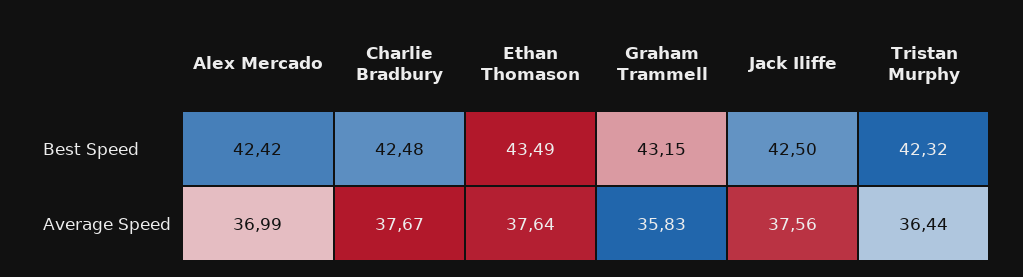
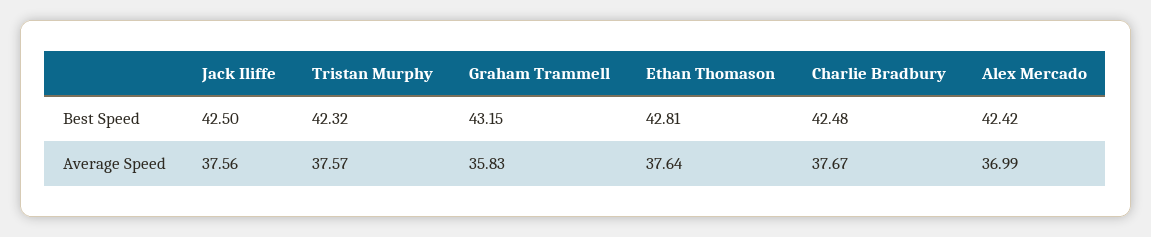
  {
    "Alex Mercado": {
      "Best Speed": 42.42,
      "Average Speed": 36.99
    },
    "Charlie Bradbury": {
      "Best Speed": 42.48,
      "Average Speed": 37.67
    },
    "Ethan Thomason": {
-     "Best Speed": 43.49,
+     "Best Speed": 42.81,
      "Average Speed": 37.64
    },
    "Graham Trammell": {
      "Best Speed": 43.15,
      "Average Speed": 35.83
    },
    "Jack Iliffe": {
      "Best Speed": 42.5,
      "Average Speed": 37.56
    },
    "Tristan Murphy": {
      "Best Speed": 42.32,
-     "Average Speed": 36.44
+     "Average Speed": 37.57
    }
  }

